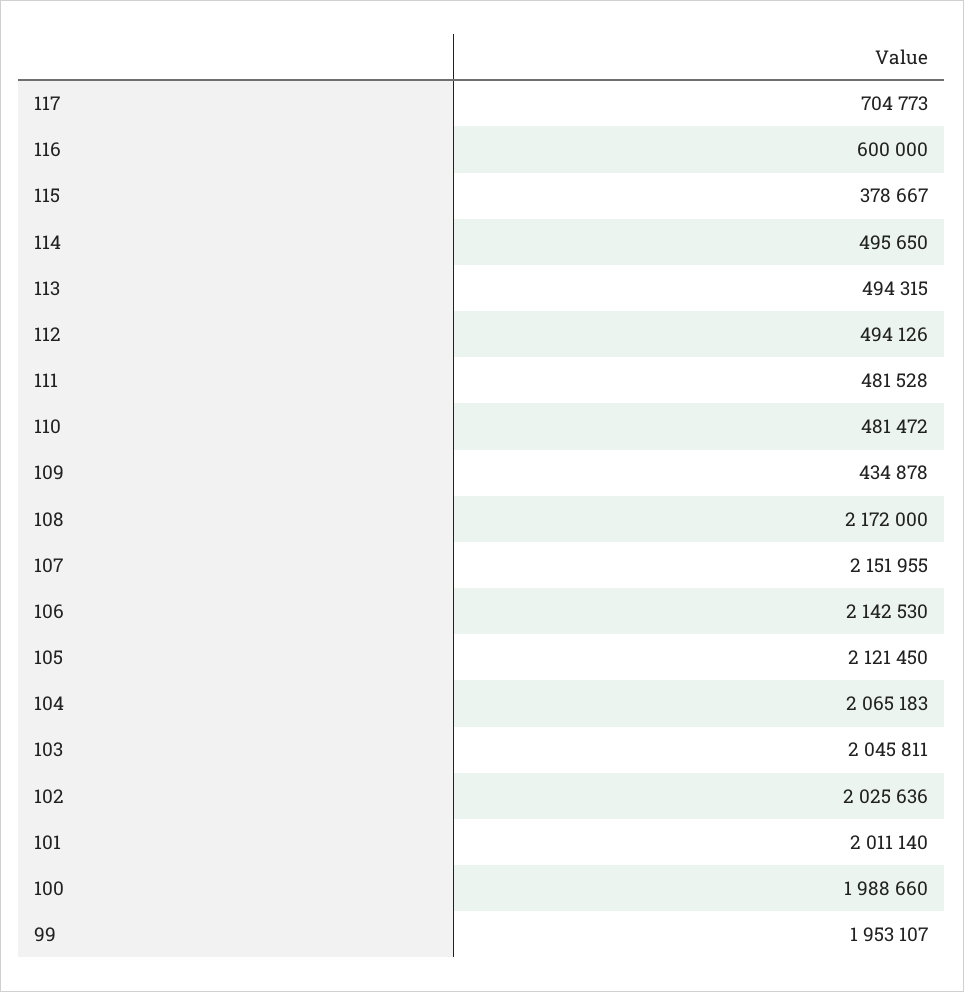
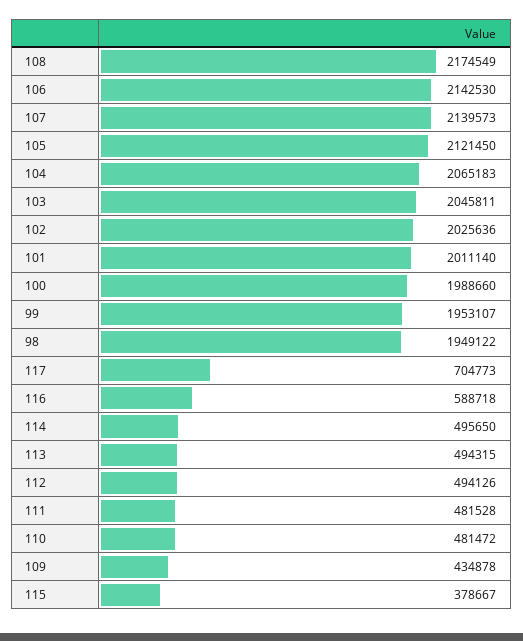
  {
    "117": 704773,
-   "116": 600000,
+   "116": 588718,
    "115": 378667,
    "114": 495650,
    "113": 494315,
    "112": 494126,
    "111": 481528,
    "110": 481472,
    "109": 434878,
-   "108": 2172000,
+   "108": 2174549,
-   "107": 2151955,
+   "107": 2139573,
    "106": 2142530,
    "105": 2121450,
    "104": 2065183,
    "103": 2045811,
    "102": 2025636,
    "101": 2011140,
    "100": 1988660,
-   "99": 1953107
+   "99": 1953107,
+   "98": 1949122
  }

